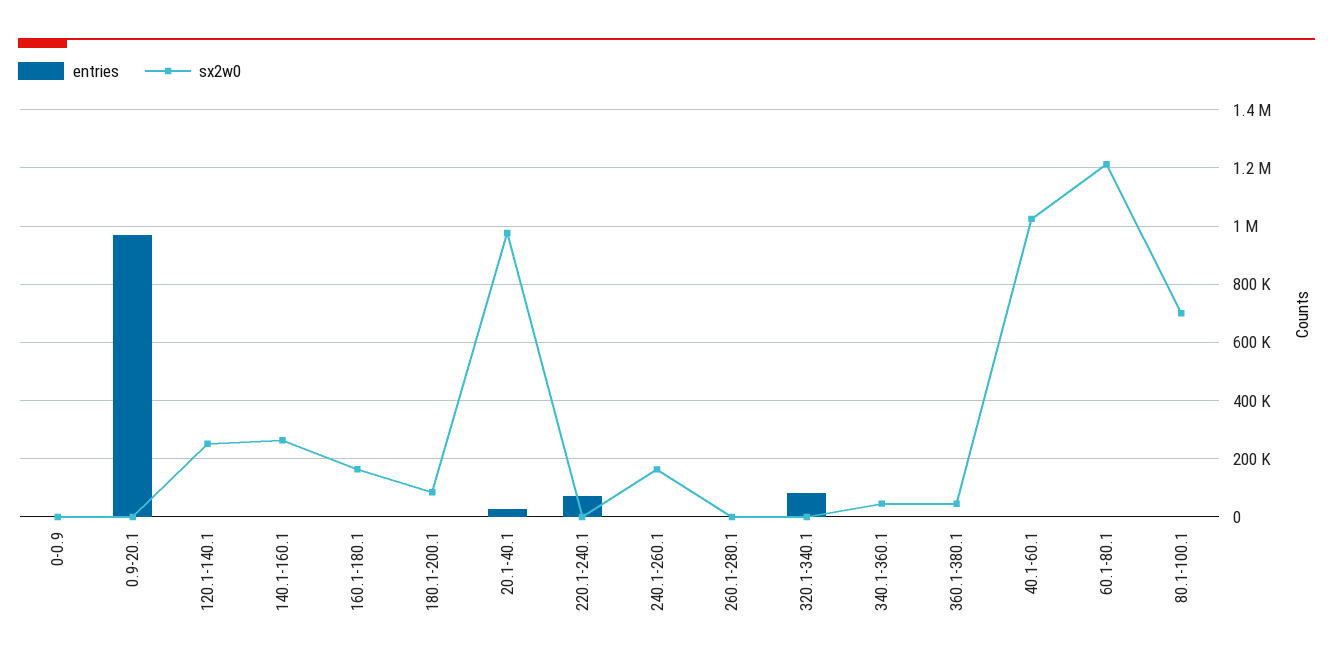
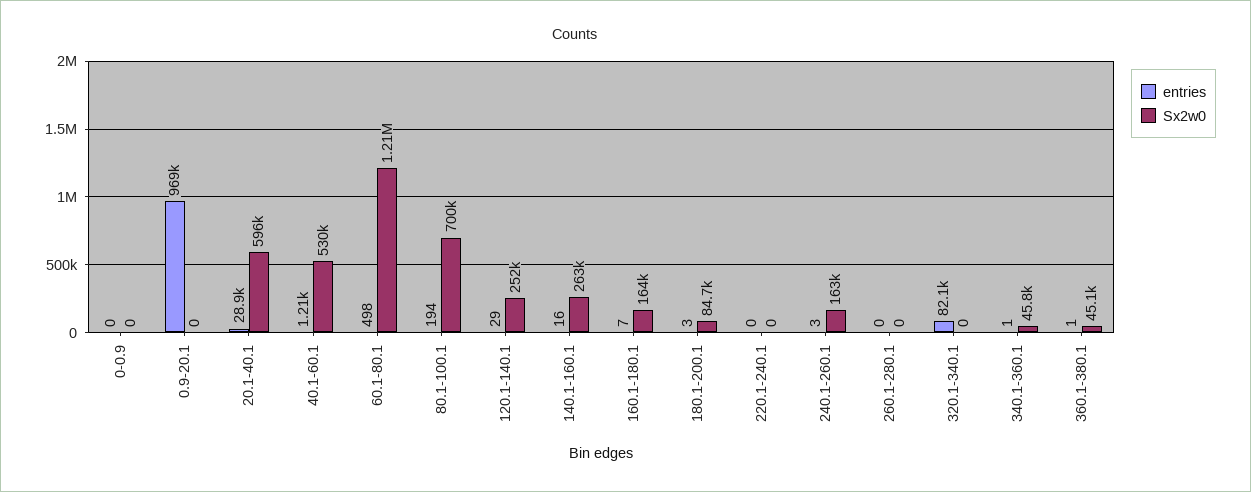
  {
    "entries": {
      "0-0.9": 0,
      "0.9-20.1": 969000,
      "120.1-140.1": 29,
      "140.1-160.1": 16,
      "160.1-180.1": 7,
      "180.1-200.1": 3,
      "20.1-40.1": 28900,
-     "220.1-240.1": 75000,
+     "220.1-240.1": 0,
      "240.1-260.1": 3,
      "260.1-280.1": 0,
      "320.1-340.1": 82100,
      "340.1-360.1": 1,
      "360.1-380.1": 1,
      "40.1-60.1": 1210,
      "60.1-80.1": 498,
      "80.1-100.1": 194
    },
    "sx2w0": {
      "0-0.9": 0,
      "0.9-20.1": 0,
      "120.1-140.1": 252000,
      "140.1-160.1": 263000,
      "160.1-180.1": 164000,
      "180.1-200.1": 84700,
-     "20.1-40.1": 975000,
+     "20.1-40.1": 596000,
      "220.1-240.1": 0,
      "240.1-260.1": 163000,
      "260.1-280.1": 0,
      "320.1-340.1": 0,
      "340.1-360.1": 45800,
      "360.1-380.1": 45100,
-     "40.1-60.1": 1025000,
+     "40.1-60.1": 530000,
      "60.1-80.1": 1210000,
      "80.1-100.1": 700000
    }
  }

